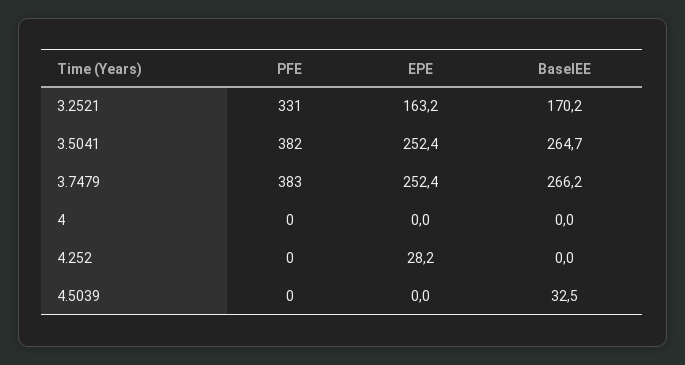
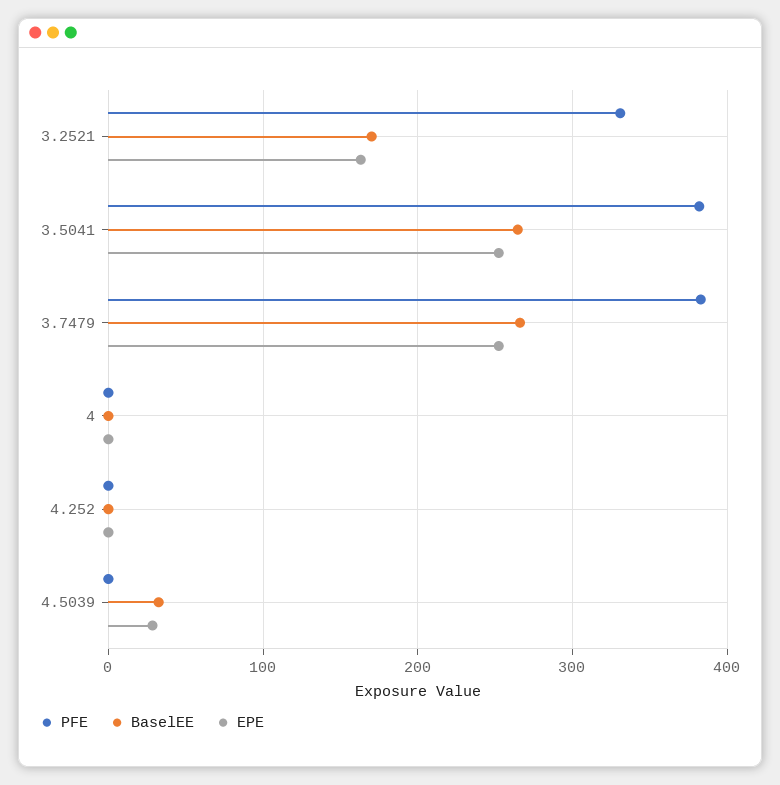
  {
    "PFE": {
      "3.2521": 331,
      "3.5041": 382,
      "3.7479": 383,
      "4": 0,
      "4.252": 0,
      "4.5039": 0
    },
    "EPE": {
      "3.2521": 163.2,
      "3.5041": 252.4,
      "3.7479": 252.4,
      "4": 0,
-     "4.252": 28.2,
+     "4.252": 0,
-     "4.5039": 0
+     "4.5039": 30
    },
    "BaselEE": {
      "3.2521": 170.2,
      "3.5041": 264.7,
      "3.7479": 266.2,
      "4": 0,
      "4.252": 0,
      "4.5039": 32.5
    }
  }

